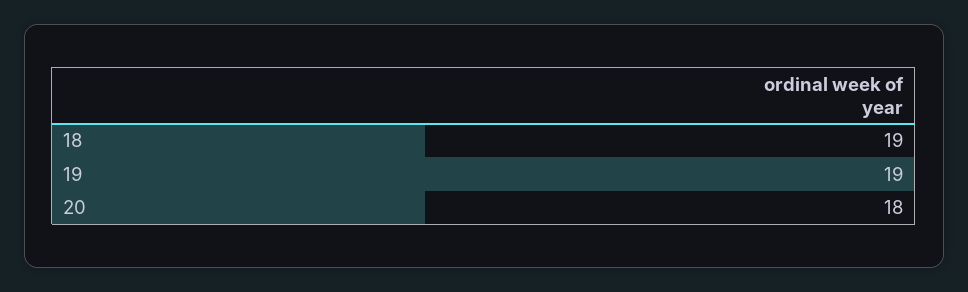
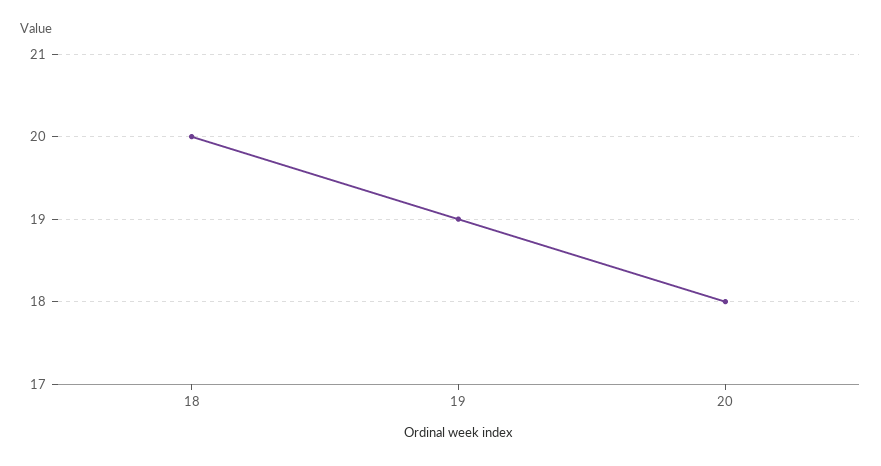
  {
-   "18": 19,
+   "18": 20,
    "19": 19,
    "20": 18
  }

